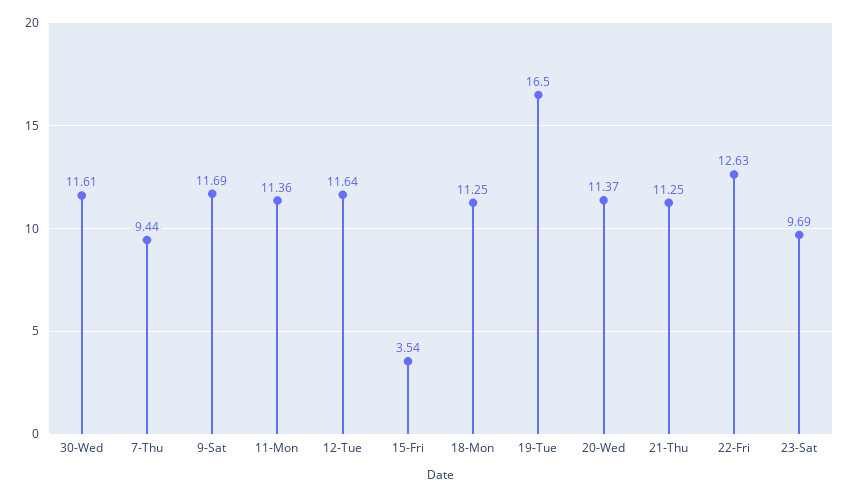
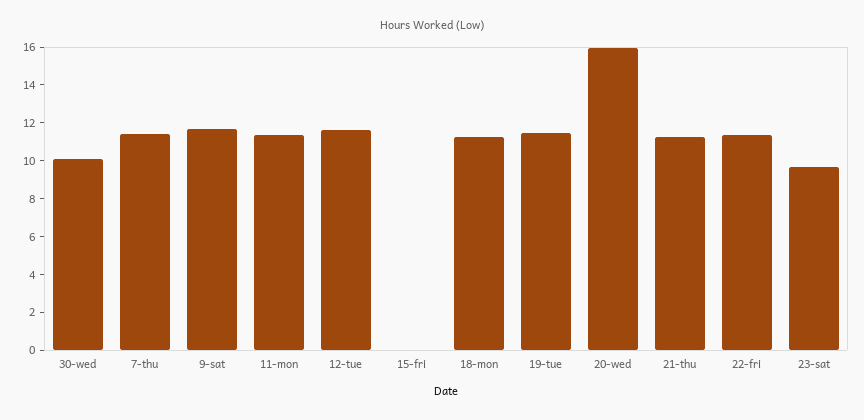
  {
-   "30-Wed": 11.61,
+   "30-Wed": 10,
-   "7-Thu": 9.44,
+   "7-Thu": 11.5,
    "9-Sat": 11.69,
    "11-Mon": 11.36,
    "12-Tue": 11.64,
-   "15-Fri": 3.54,
+   "15-Fri": 0,
    "18-Mon": 11.25,
-   "19-Tue": 16.5,
+   "19-Tue": 11.5,
-   "20-Wed": 11.37,
+   "20-Wed": 16,
    "21-Thu": 11.25,
-   "22-Fri": 12.63,
+   "22-Fri": 11.5,
    "23-Sat": 9.69
  }

